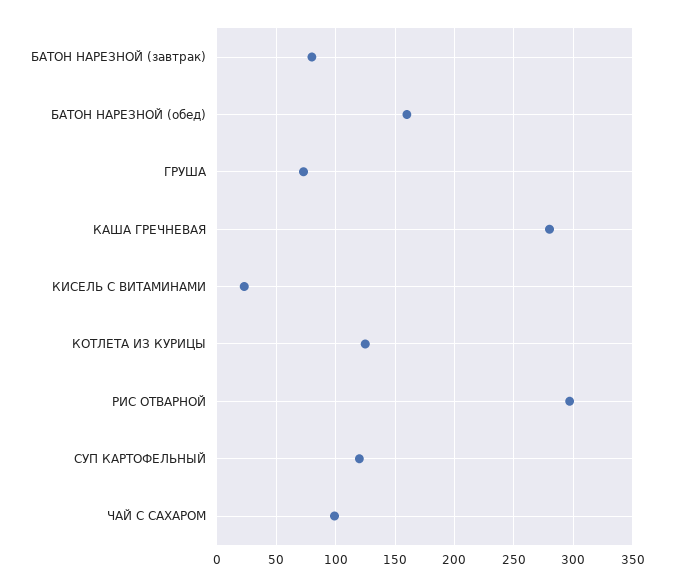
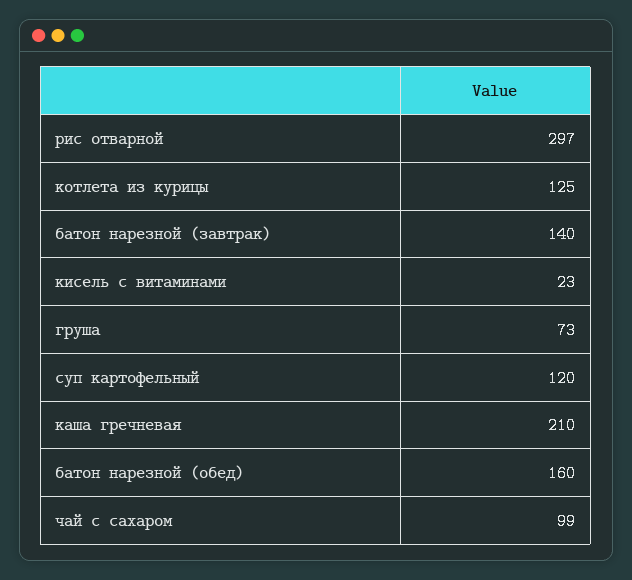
  {
-   "БАТОН НАРЕЗНОЙ (завтрак)": 80,
+   "БАТОН НАРЕЗНОЙ (завтрак)": 140,
    "БАТОН НАРЕЗНОЙ (обед)": 160,
    "ГРУША": 73,
-   "КАША ГРЕЧНЕВАЯ": 280,
+   "КАША ГРЕЧНЕВАЯ": 210,
    "КИСЕЛЬ С ВИТАМИНАМИ": 23,
    "КОТЛЕТА ИЗ КУРИЦЫ": 125,
    "РИС ОТВАРНОЙ": 297,
    "СУП КАРТОФЕЛЬНЫЙ": 120,
    "ЧАЙ С САХАРОМ": 99
  }

